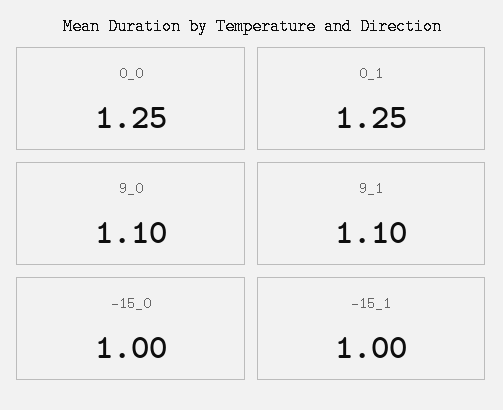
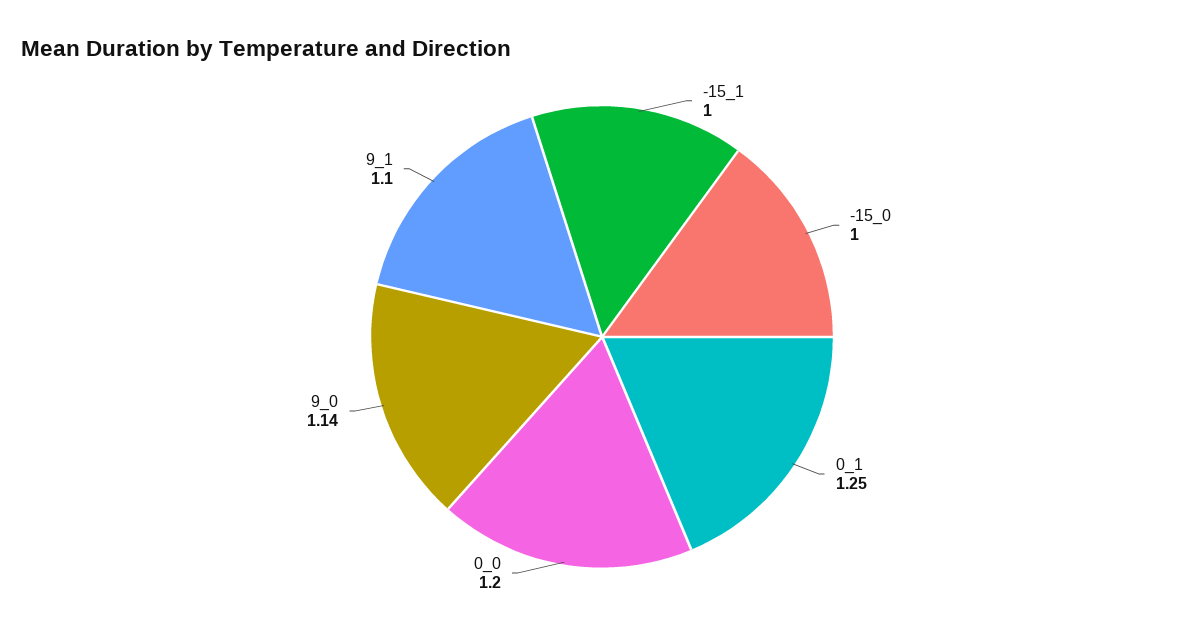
  {
-   "0_0": 1.25,
+   "0_0": 1.2,
    "0_1": 1.25,
-   "9_0": 1.1,
+   "9_0": 1.14,
    "9_1": 1.1,
    "-15_0": 1,
    "-15_1": 1
  }

